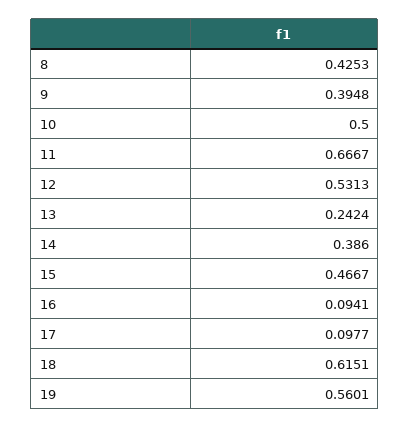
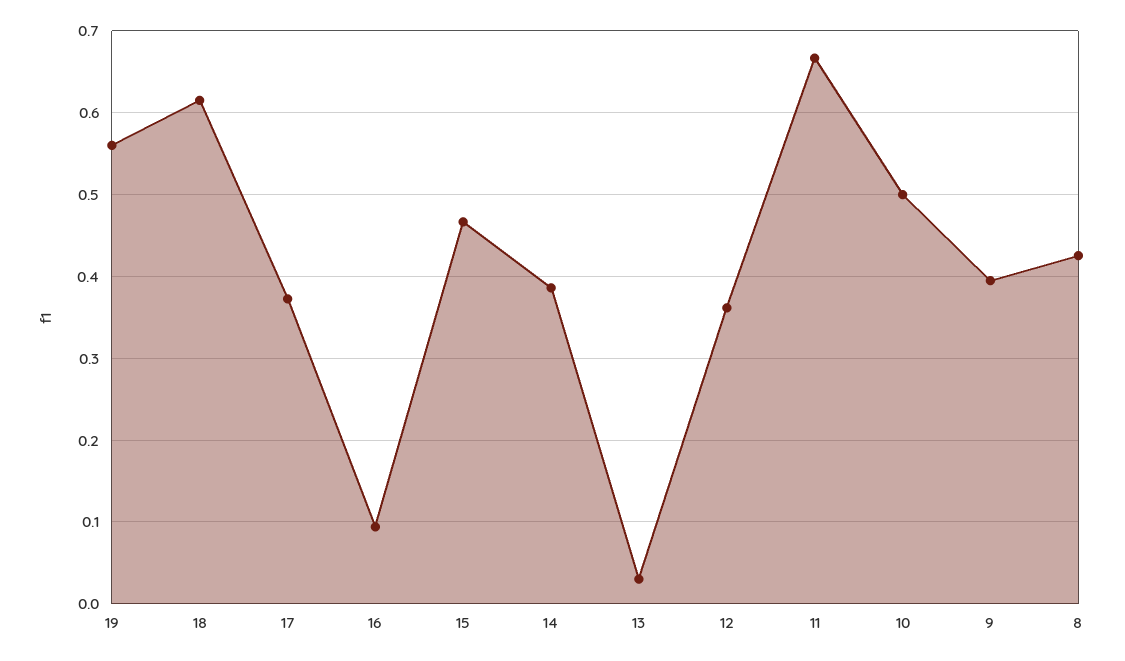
  {
    "8": 0.4253,
    "9": 0.3948,
    "10": 0.5,
    "11": 0.6667,
-   "12": 0.5313,
+   "12": 0.36,
-   "13": 0.2424,
+   "13": 0.03,
    "14": 0.386,
    "15": 0.4667,
    "16": 0.0941,
-   "17": 0.0977,
+   "17": 0.37,
    "18": 0.6151,
    "19": 0.5601
  }

